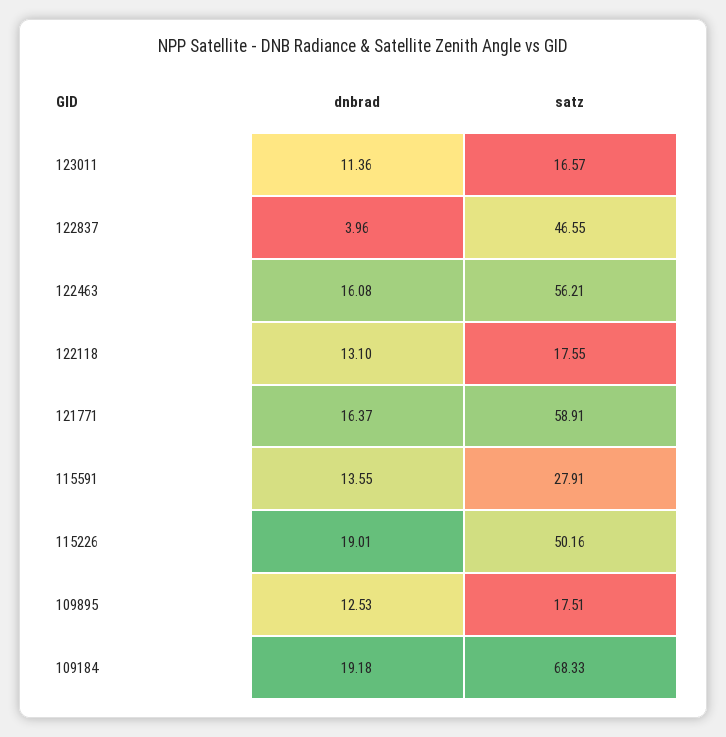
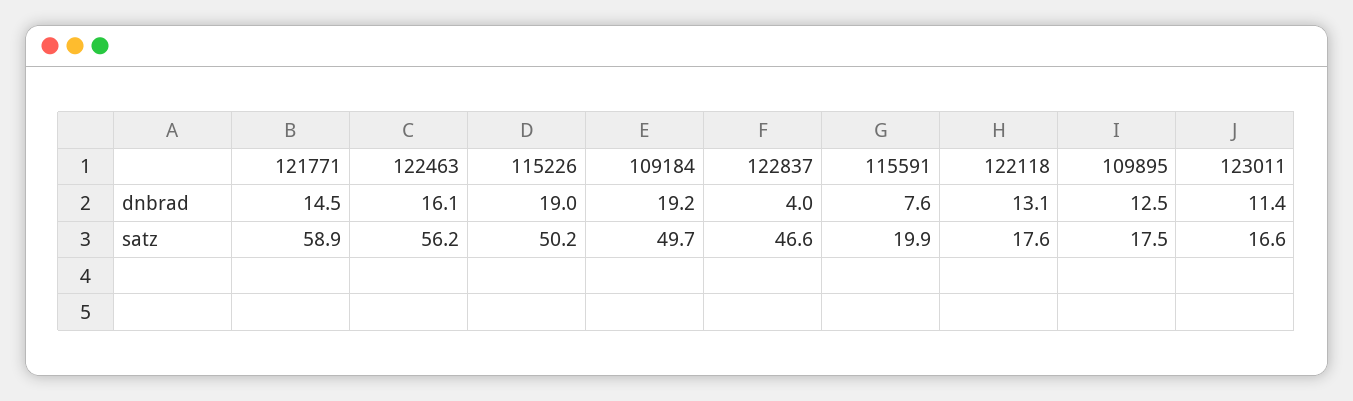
  {
    "dnbrad": {
      "123011": 11.36,
      "122837": 3.96,
      "122463": 16.08,
      "122118": 13.1,
-     "121771": 16.37,
+     "121771": 14.5,
-     "115591": 13.55,
+     "115591": 7.6,
      "115226": 19.01,
      "109895": 12.53,
      "109184": 19.18
    },
    "satz": {
      "123011": 16.57,
      "122837": 46.55,
      "122463": 56.21,
      "122118": 17.55,
      "121771": 58.91,
-     "115591": 27.91,
+     "115591": 19.9,
      "115226": 50.16,
      "109895": 17.51,
-     "109184": 68.33
+     "109184": 49.7
    }
  }

